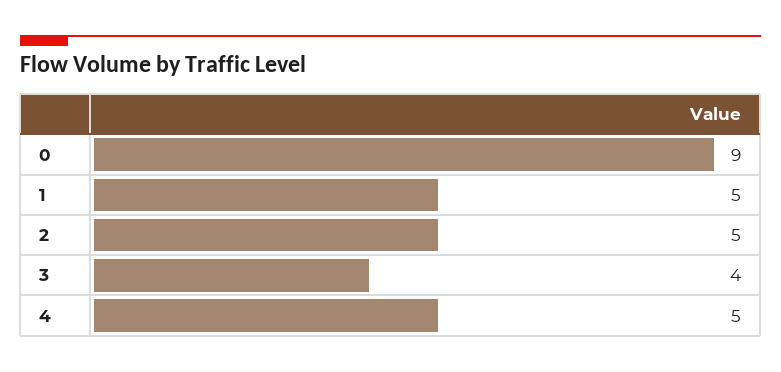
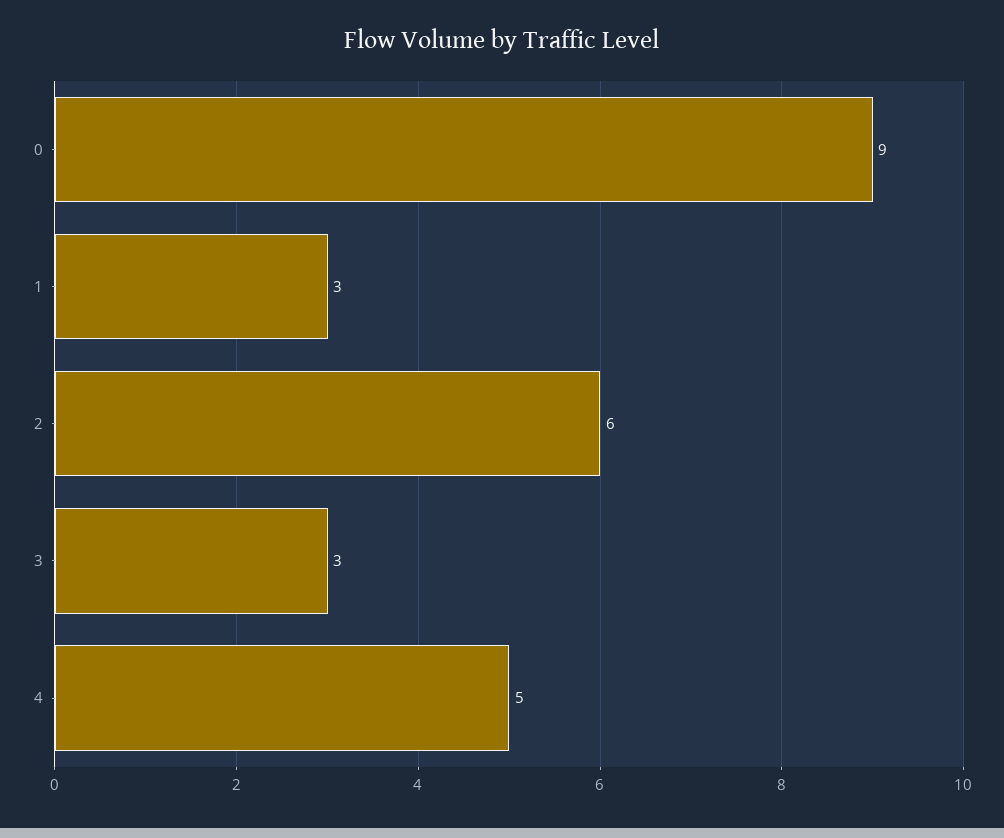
  {
    "0": 9,
-   "1": 5,
+   "1": 3,
-   "2": 5,
+   "2": 6,
-   "3": 4,
+   "3": 3,
    "4": 5
  }

